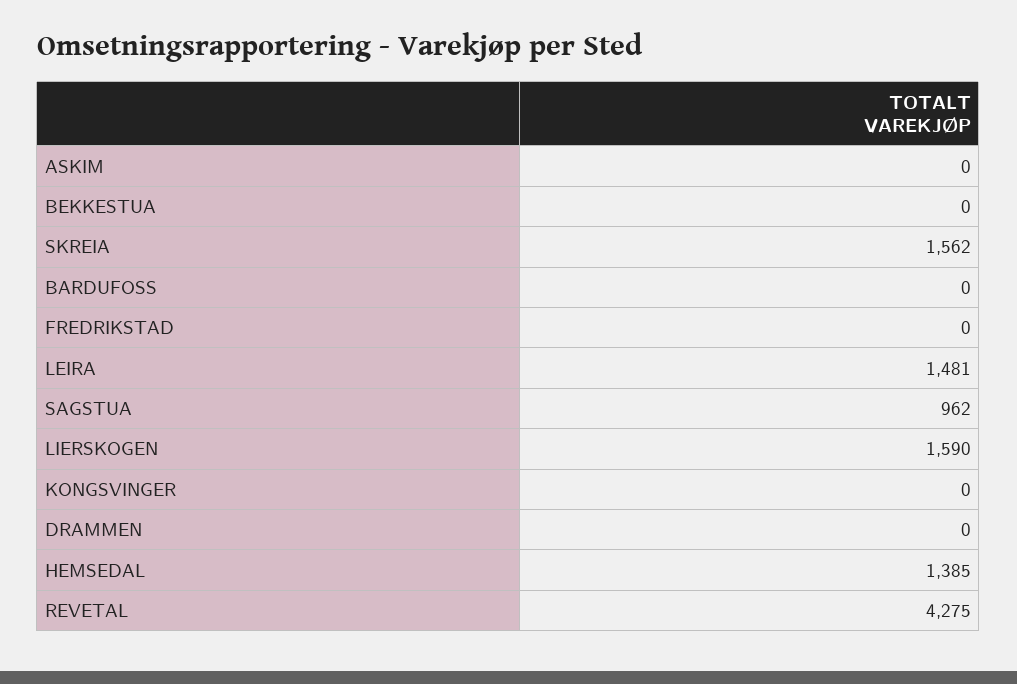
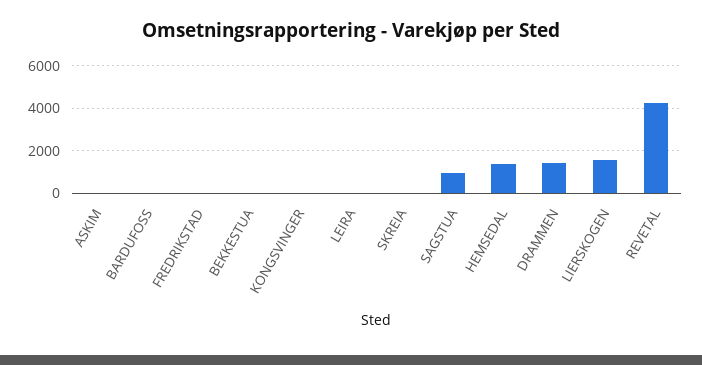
  {
    "ASKIM": 0,
    "BEKKESTUA": 0,
-   "SKREIA": 1562,
+   "SKREIA": 0,
    "BARDUFOSS": 0,
    "FREDRIKSTAD": 0,
-   "LEIRA": 1481,
+   "LEIRA": 0,
    "SAGSTUA": 962,
    "LIERSKOGEN": 1590,
    "KONGSVINGER": 0,
-   "DRAMMEN": 0,
+   "DRAMMEN": 1500,
    "HEMSEDAL": 1385,
    "REVETAL": 4275
  }

